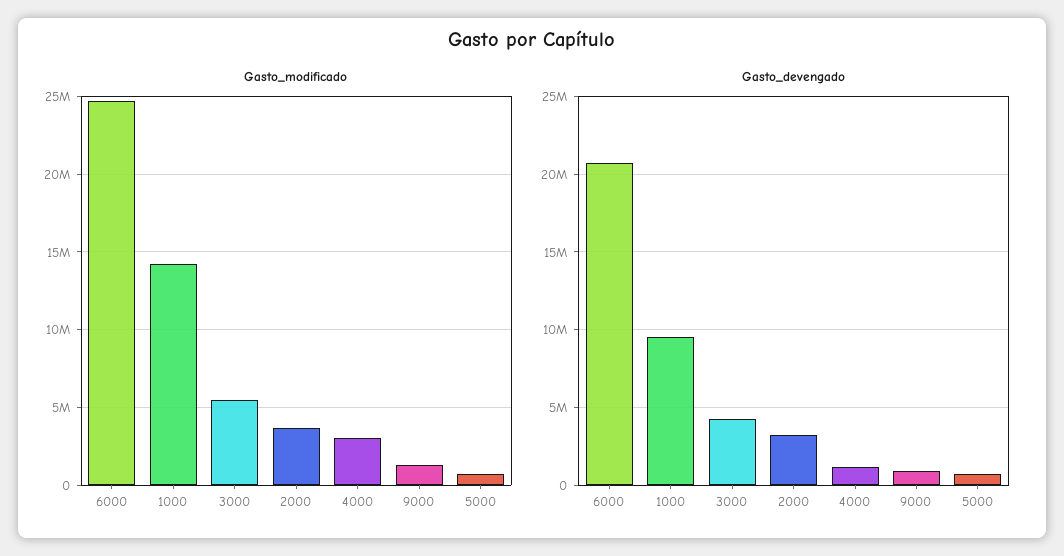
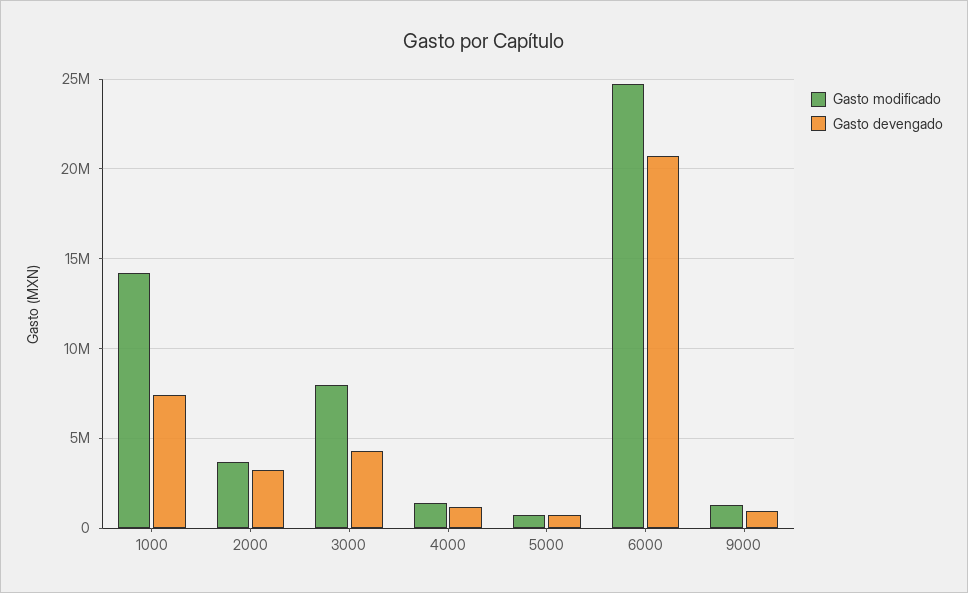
  {
    "Gasto_modificado": {
      "6000": 24500000,
      "1000": 14000000,
-     "3000": 5500000,
+     "3000": 8000000,
      "2000": 3500000,
-     "4000": 3000000,
+     "4000": 1500000,
      "9000": 1500000,
      "5000": 500000
    },
    "Gasto_devengado": {
      "6000": 20500000,
-     "1000": 9500000,
+     "1000": 7500000,
      "3000": 4500000,
      "2000": 3000000,
      "4000": 1000000,
      "9000": 1000000,
      "5000": 500000
    }
  }

